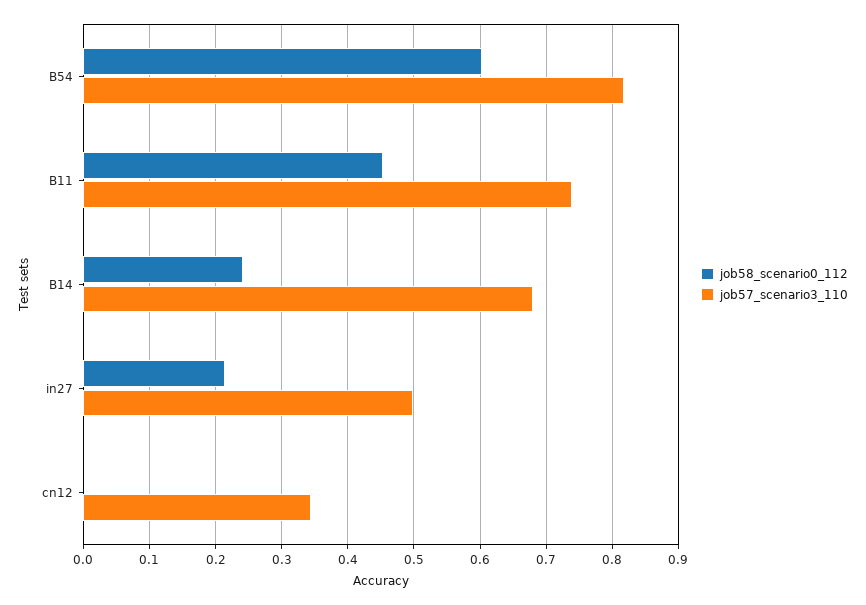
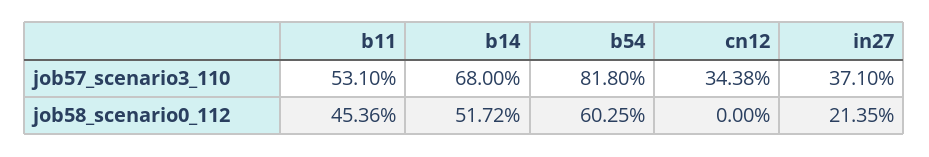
  {
    "job58_scenario0_112": {
      "B54": 0.6025,
      "B11": 0.4536,
-     "B14": 0.24,
+     "B14": 0.5172,
      "in27": 0.2135,
      "cn12": 0
    },
    "job57_scenario3_110": {
      "B54": 0.818,
-     "B11": 0.74,
+     "B11": 0.531,
      "B14": 0.68,
-     "in27": 0.5,
+     "in27": 0.371,
      "cn12": 0.3438
    }
  }

